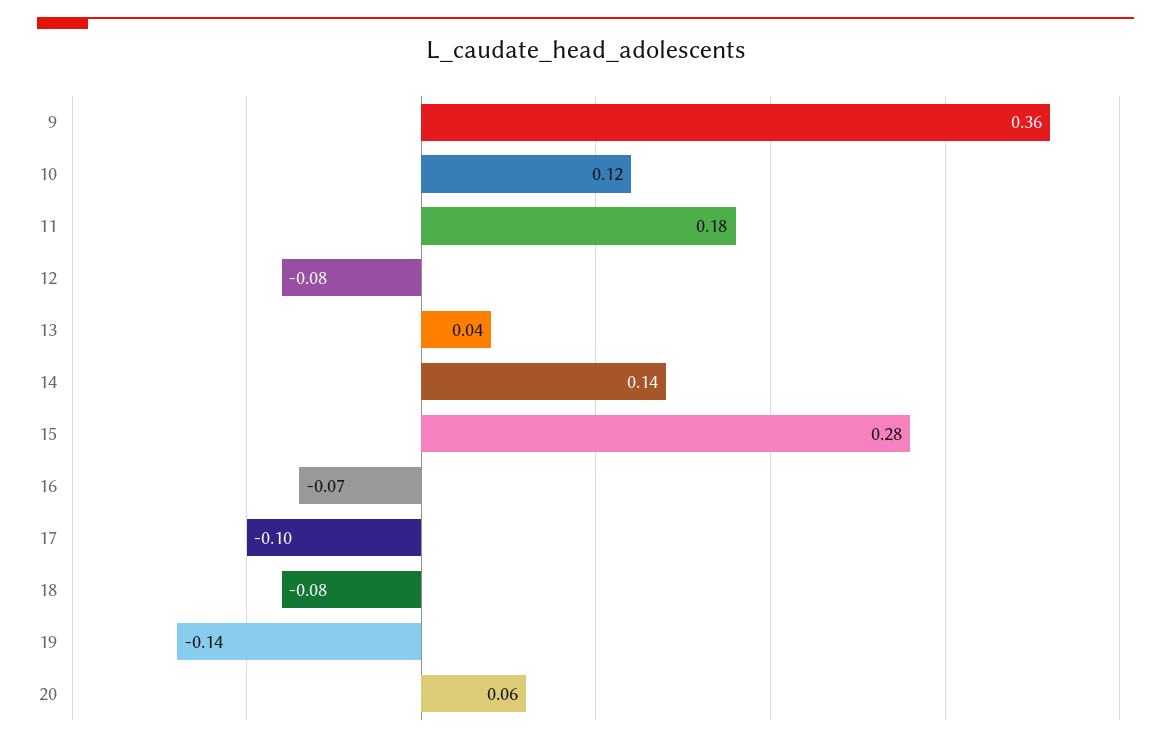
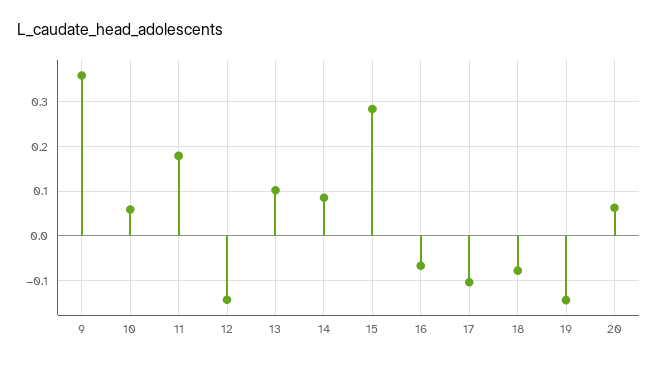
  {
    "9": 0.36,
-   "10": 0.12,
+   "10": 0.06,
    "11": 0.18,
-   "12": -0.08,
+   "12": -0.14,
-   "13": 0.04,
+   "13": 0.1,
-   "14": 0.14,
+   "14": 0.08,
    "15": 0.28,
    "16": -0.07,
    "17": -0.1,
    "18": -0.08,
    "19": -0.14,
    "20": 0.06
  }

